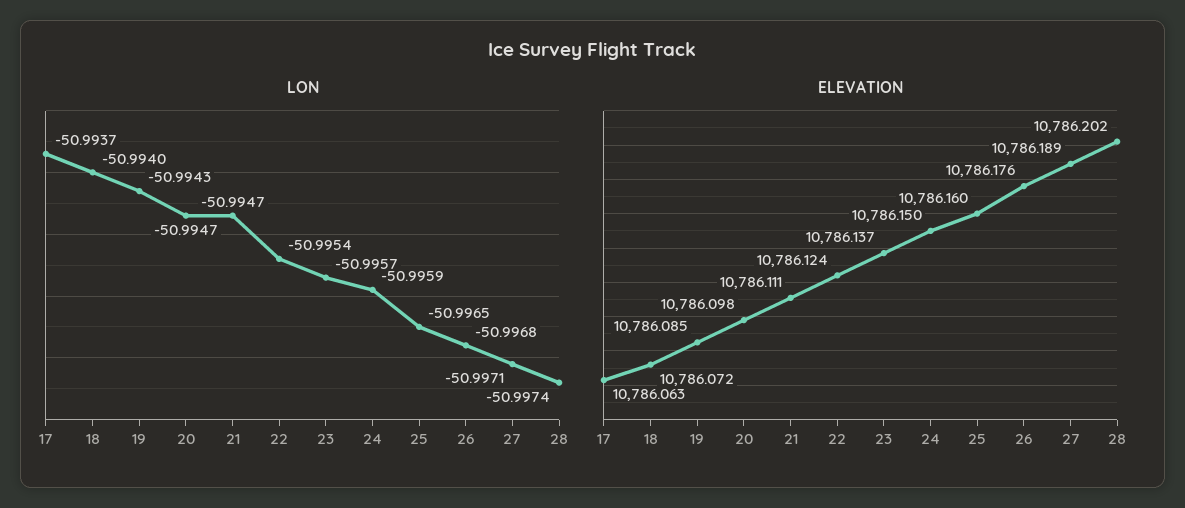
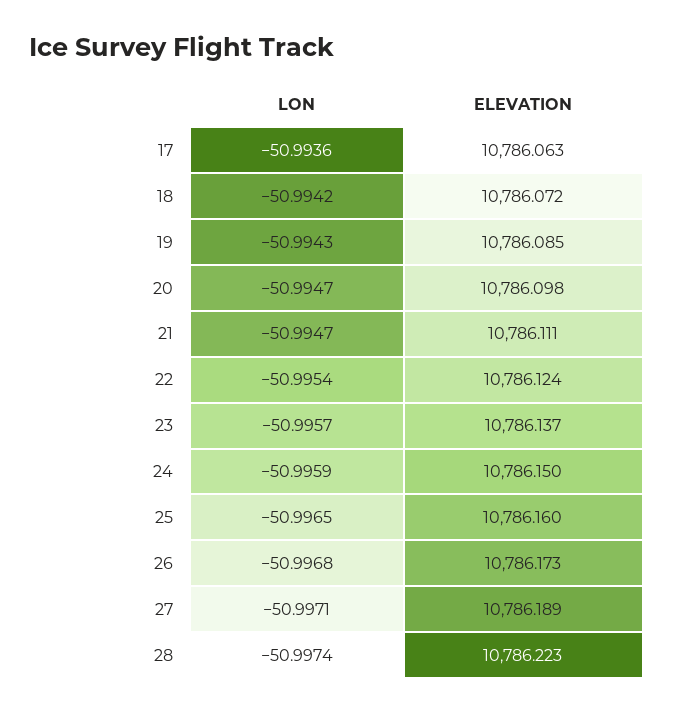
  {
    "LON": {
-     "17": -50.9937,
+     "17": -50.9936,
-     "18": -50.994,
+     "18": -50.9942,
      "19": -50.9943,
      "20": -50.9947,
      "21": -50.9947,
      "22": -50.9954,
      "23": -50.9957,
      "24": -50.9959,
      "25": -50.9965,
      "26": -50.9968,
      "27": -50.9971,
      "28": -50.9974
    },
    "ELEVATION": {
      "17": 10786.063,
      "18": 10786.072,
      "19": 10786.085,
      "20": 10786.098,
      "21": 10786.111,
      "22": 10786.124,
      "23": 10786.137,
      "24": 10786.15,
      "25": 10786.16,
-     "26": 10786.176,
+     "26": 10786.173,
      "27": 10786.189,
-     "28": 10786.202
+     "28": 10786.223
    }
  }

